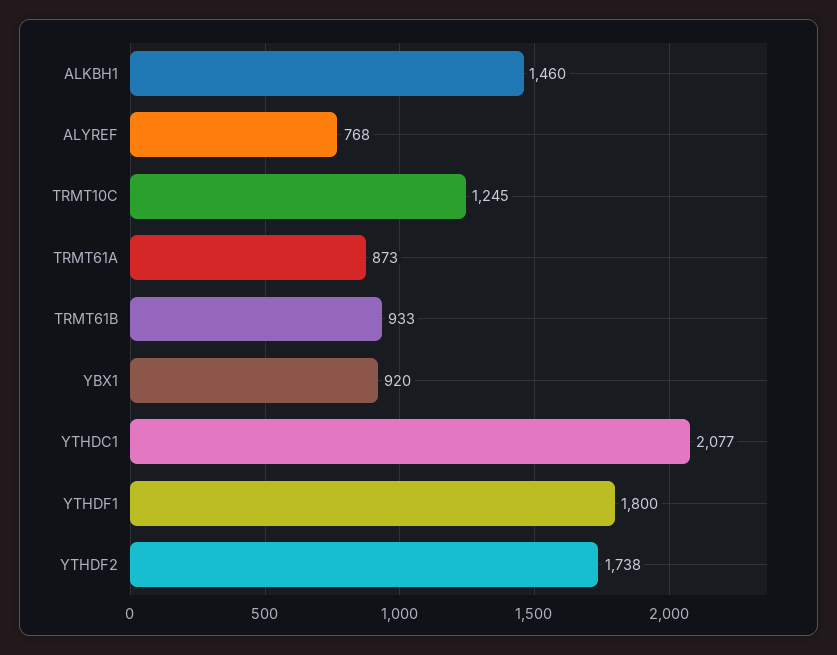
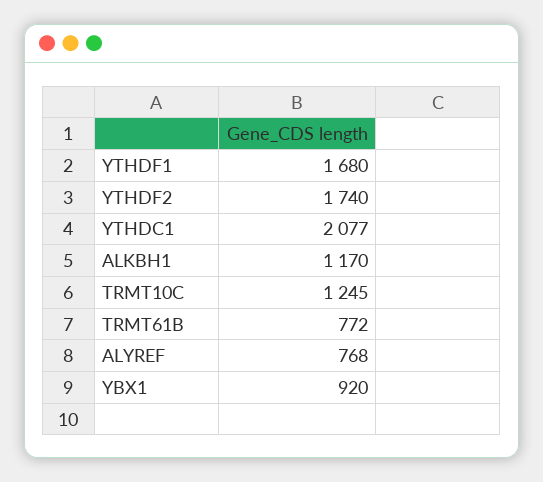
  {
-   "ALKBH1": 1460,
+   "ALKBH1": 1170,
    "ALYREF": 768,
    "TRMT10C": 1245,
-   "TRMT61A": 873,
-   "TRMT61B": 933,
+   "TRMT61B": 772,
    "YBX1": 920,
    "YTHDC1": 2077,
-   "YTHDF1": 1800,
+   "YTHDF1": 1680,
-   "YTHDF2": 1738
+   "YTHDF2": 1740
  }

